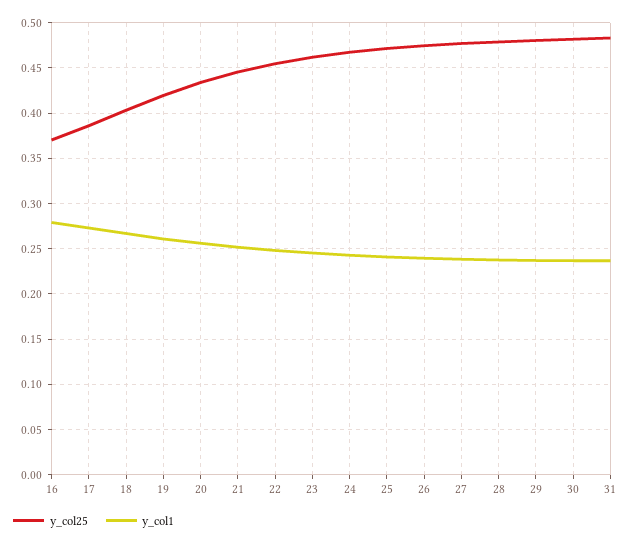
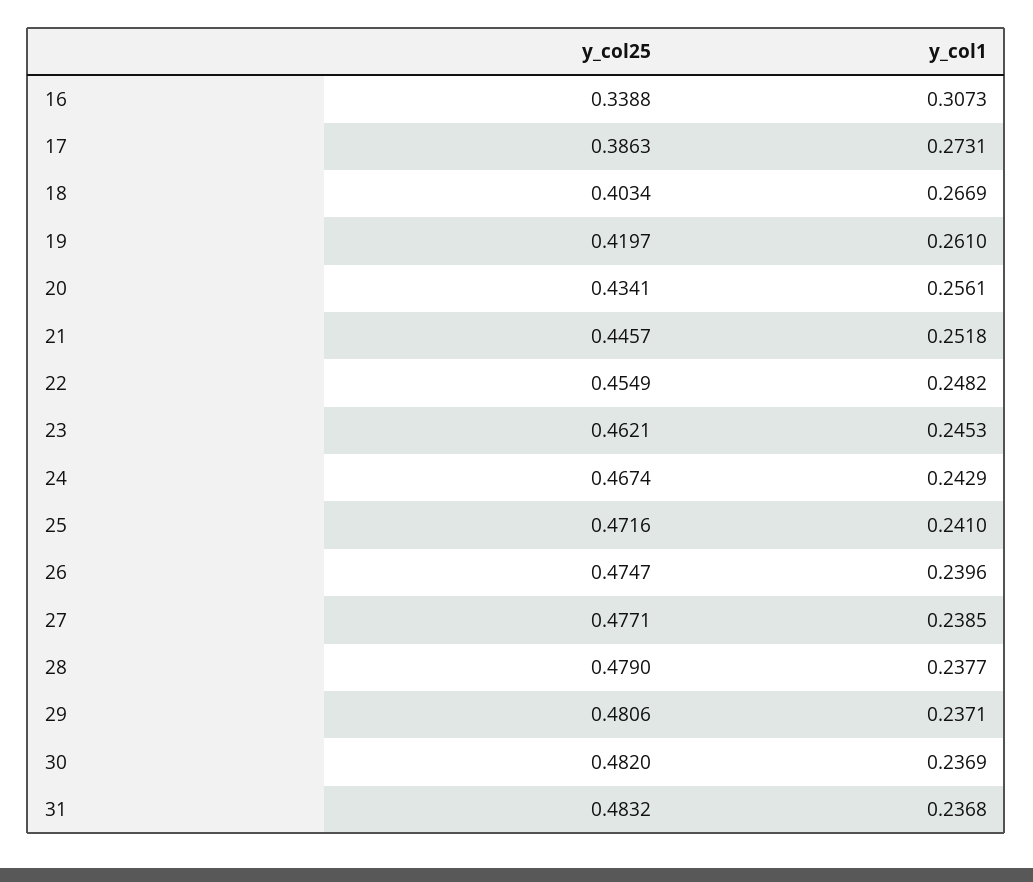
  {
    "y_col25": {
-     "16": 0.37,
+     "16": 0.3388,
      "17": 0.3863,
      "18": 0.4034,
      "19": 0.4197,
      "20": 0.4341,
      "21": 0.4457,
      "22": 0.4549,
      "23": 0.4621,
      "24": 0.4674,
      "25": 0.4716,
      "26": 0.4747,
      "27": 0.4771,
      "28": 0.479,
      "29": 0.4806,
      "30": 0.482,
      "31": 0.4832
    },
    "y_col1": {
-     "16": 0.28,
+     "16": 0.3073,
      "17": 0.2731,
      "18": 0.2669,
      "19": 0.261,
      "20": 0.2561,
      "21": 0.2518,
      "22": 0.2482,
      "23": 0.2453,
      "24": 0.2429,
      "25": 0.241,
      "26": 0.2396,
      "27": 0.2385,
      "28": 0.2377,
      "29": 0.2371,
      "30": 0.2369,
      "31": 0.2368
    }
  }

